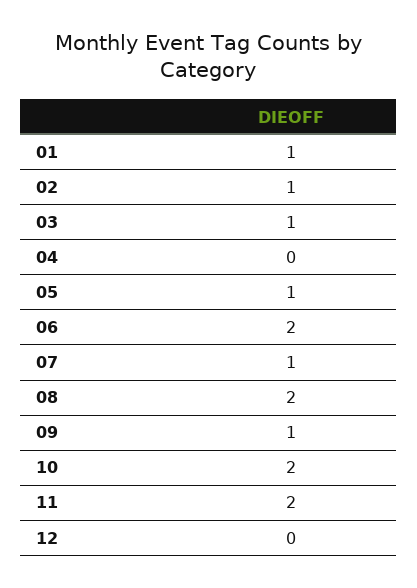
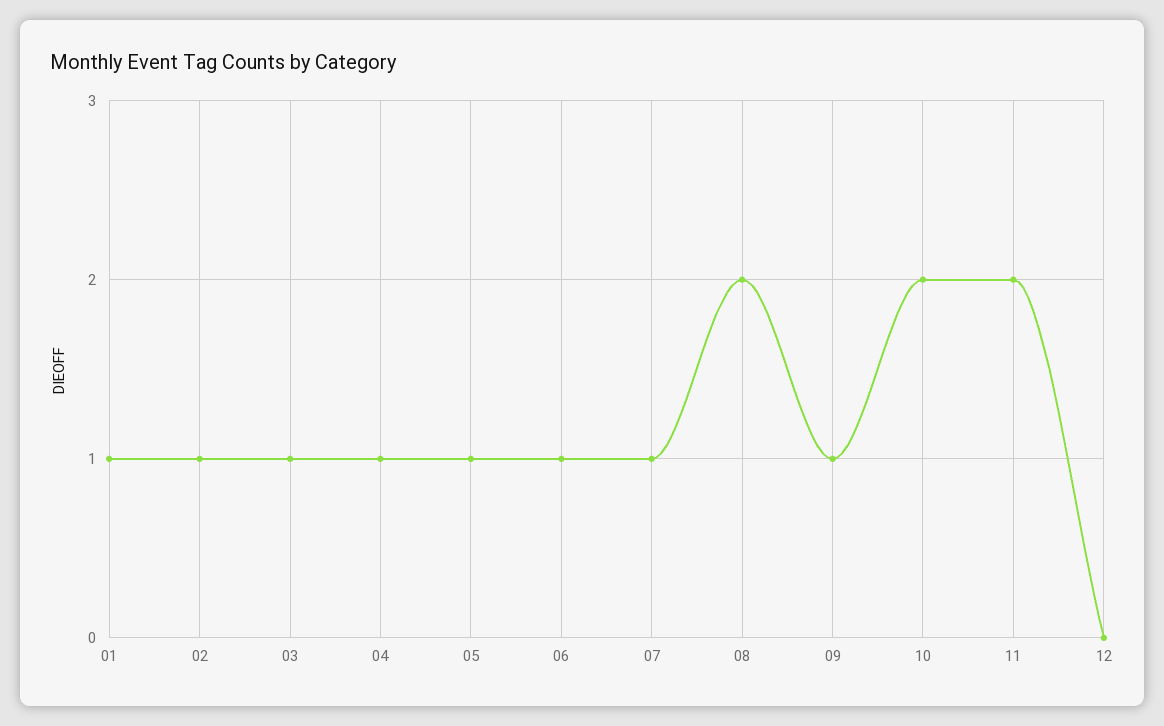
  {
    "01": 1,
    "02": 1,
    "03": 1,
-   "04": 0,
+   "04": 1,
    "05": 1,
-   "06": 2,
+   "06": 1,
    "07": 1,
    "08": 2,
    "09": 1,
    "10": 2,
    "11": 2,
    "12": 0
  }

